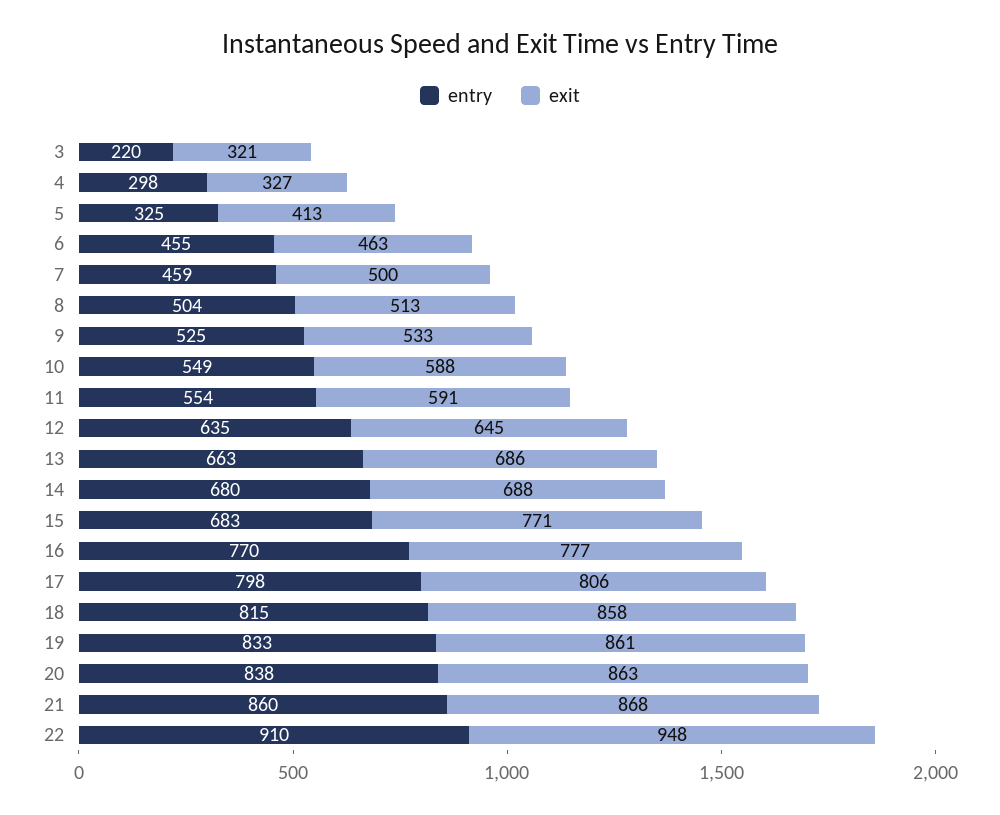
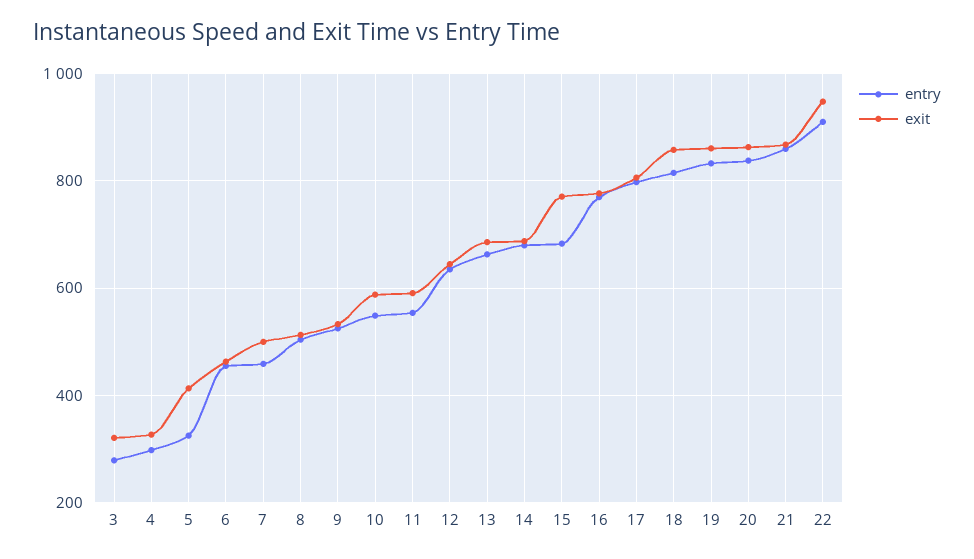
  {
    "entry": {
-     "3": 220,
+     "3": 280,
      "4": 298,
      "5": 325,
      "6": 455,
      "7": 459,
      "8": 504,
      "9": 525,
      "10": 549,
      "11": 554,
      "12": 635,
      "13": 663,
      "14": 680,
      "15": 683,
      "16": 770,
      "17": 798,
      "18": 815,
      "19": 833,
      "20": 838,
      "21": 860,
      "22": 910
    },
    "exit": {
      "3": 321,
      "4": 327,
      "5": 413,
      "6": 463,
      "7": 500,
      "8": 513,
      "9": 533,
      "10": 588,
      "11": 591,
      "12": 645,
      "13": 686,
      "14": 688,
      "15": 771,
      "16": 777,
      "17": 806,
      "18": 858,
      "19": 861,
      "20": 863,
      "21": 868,
      "22": 948
    }
  }

